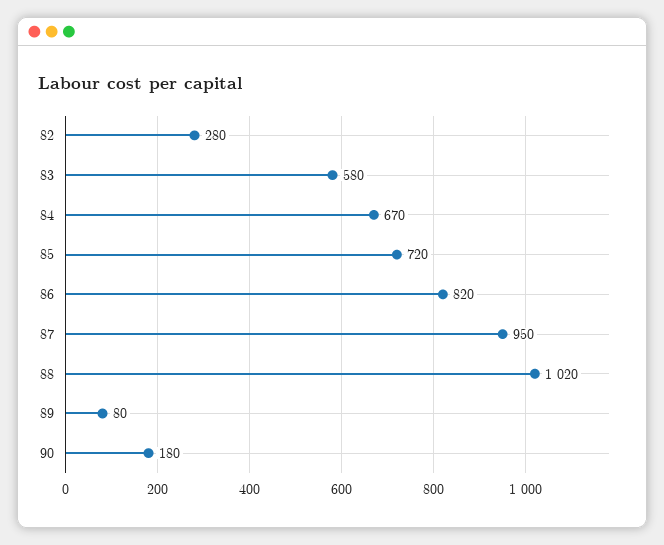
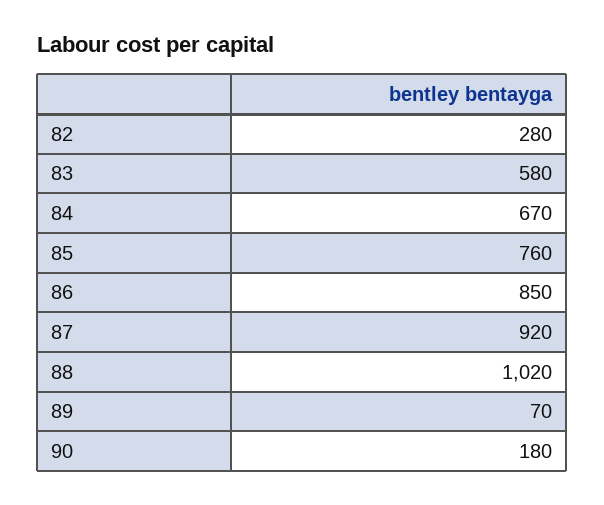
  {
    "82": 280,
    "83": 580,
    "84": 670,
-   "85": 720,
+   "85": 760,
-   "86": 820,
+   "86": 850,
-   "87": 950,
+   "87": 920,
    "88": 1020,
-   "89": 80,
+   "89": 70,
    "90": 180
  }

